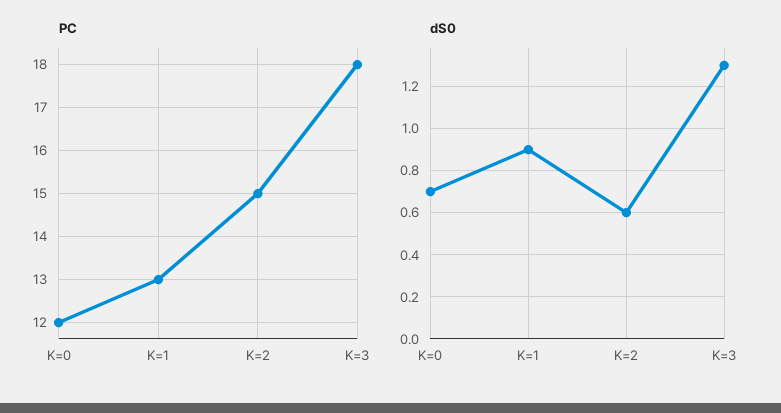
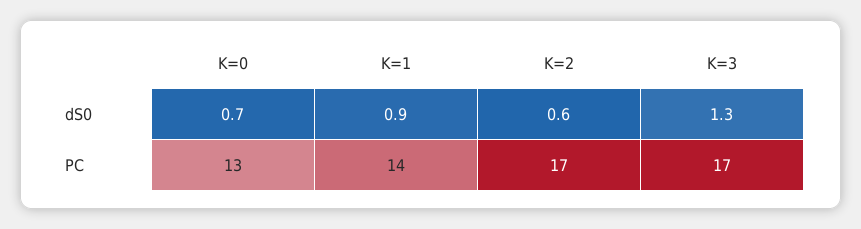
  {
    "PC": {
-     "K=0": 12,
+     "K=0": 13,
-     "K=1": 13,
+     "K=1": 14,
-     "K=2": 15,
+     "K=2": 17,
-     "K=3": 18
+     "K=3": 17
    },
    "dS0": {
      "K=0": 0.7,
      "K=1": 0.9,
      "K=2": 0.6,
      "K=3": 1.3
    }
  }

